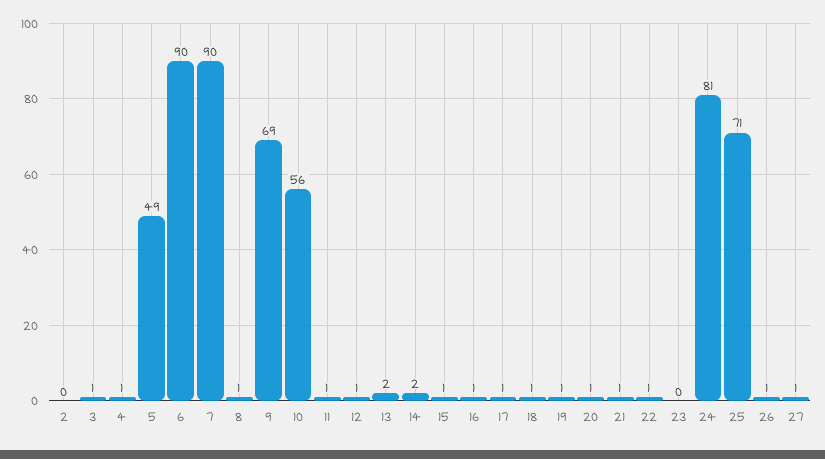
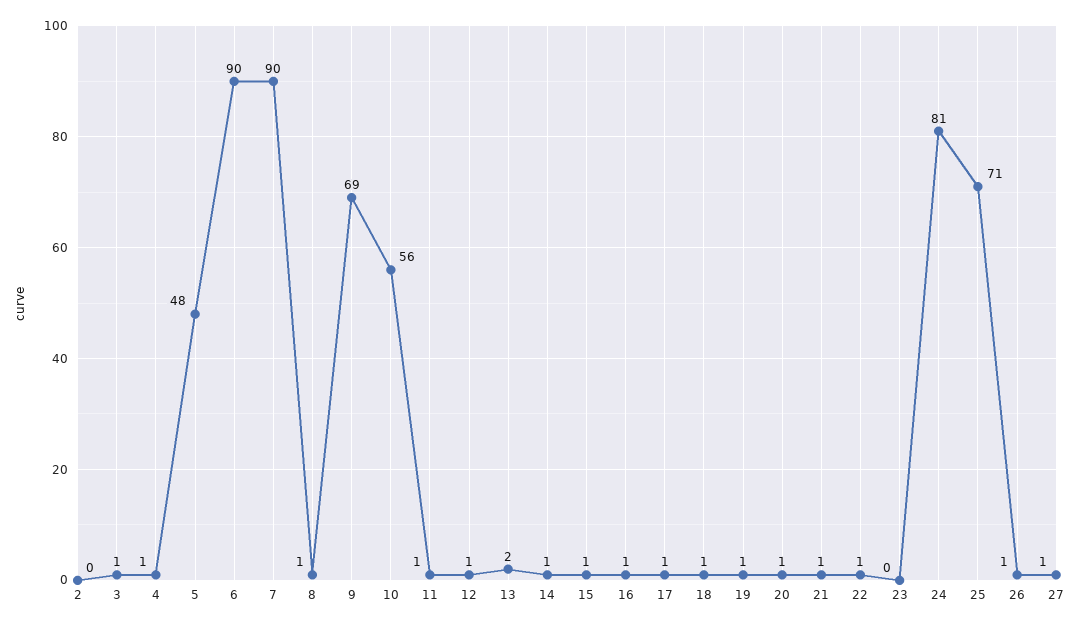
  {
    "2": 0,
    "3": 1,
    "4": 1,
-   "5": 49,
+   "5": 48,
    "6": 90,
    "7": 90,
    "8": 1,
    "9": 69,
    "10": 56,
    "11": 1,
    "12": 1,
    "13": 2,
-   "14": 2,
+   "14": 1,
    "15": 1,
    "16": 1,
    "17": 1,
    "18": 1,
    "19": 1,
    "20": 1,
    "21": 1,
    "22": 1,
    "23": 0,
    "24": 81,
    "25": 71,
    "26": 1,
    "27": 1
  }

